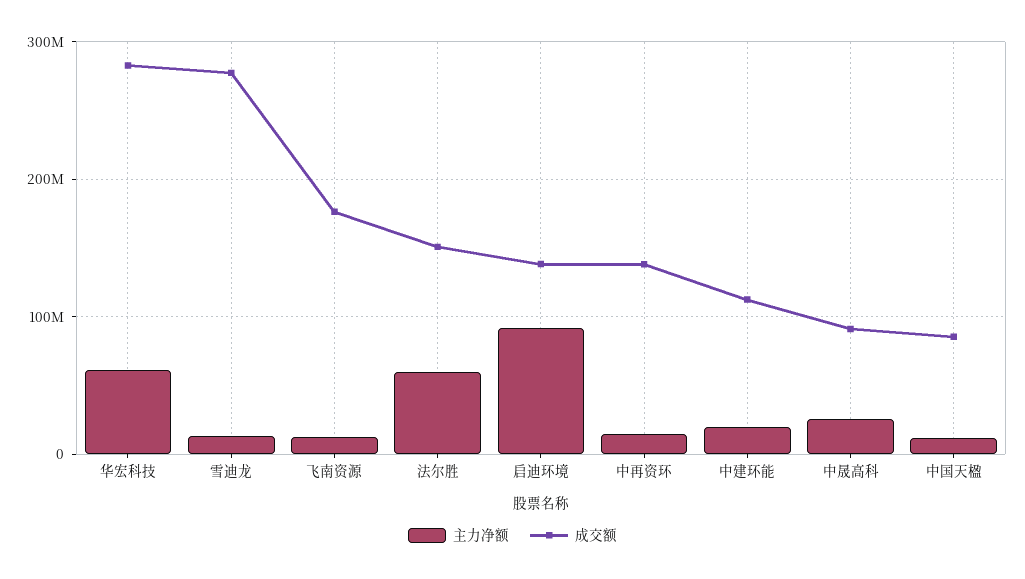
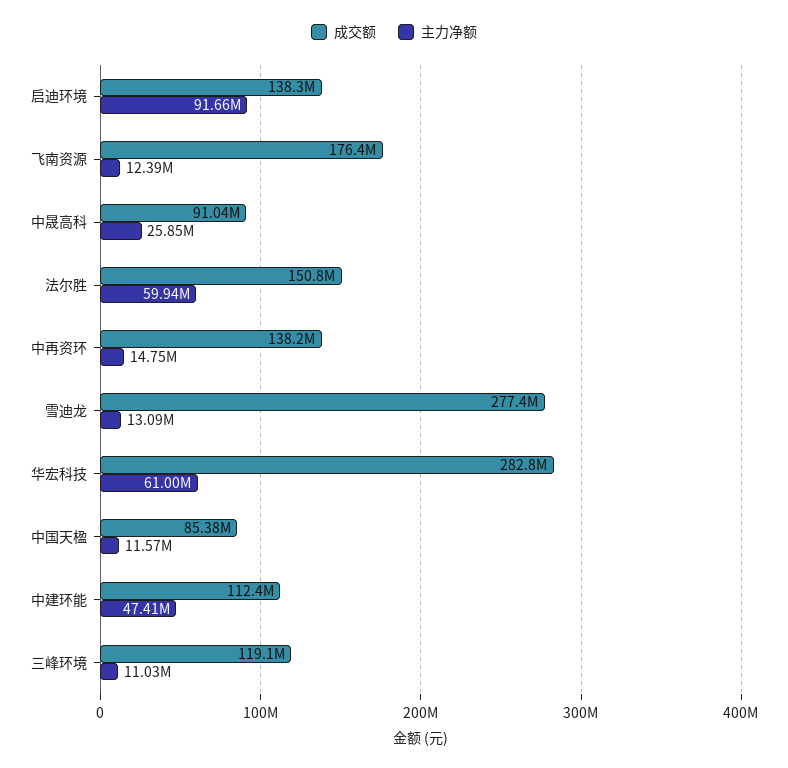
  {
    "主力净额": {
      "华宏科技": 61000000,
      "雪迪龙": 13090000,
      "飞南资源": 12390000,
      "法尔胜": 59940000,
      "启迪环境": 91660000,
      "中再资环": 14750000,
-     "中建环能": 20000000,
+     "中建环能": 47410000,
      "中晟高科": 25850000,
-     "中国天楹": 11570000
+     "中国天楹": 11570000,
+     "三峰环境": 11030000
    },
    "成交额": {
      "华宏科技": 282800000,
      "雪迪龙": 277400000,
      "飞南资源": 176400000,
      "法尔胜": 150800000,
      "启迪环境": 138300000,
      "中再资环": 138200000,
      "中建环能": 112400000,
      "中晟高科": 91040000,
-     "中国天楹": 85380000
+     "中国天楹": 85380000,
+     "三峰环境": 119100000
    }
  }

